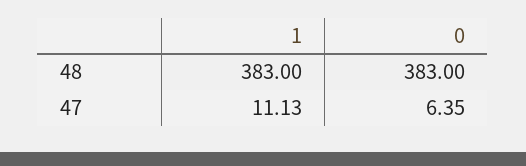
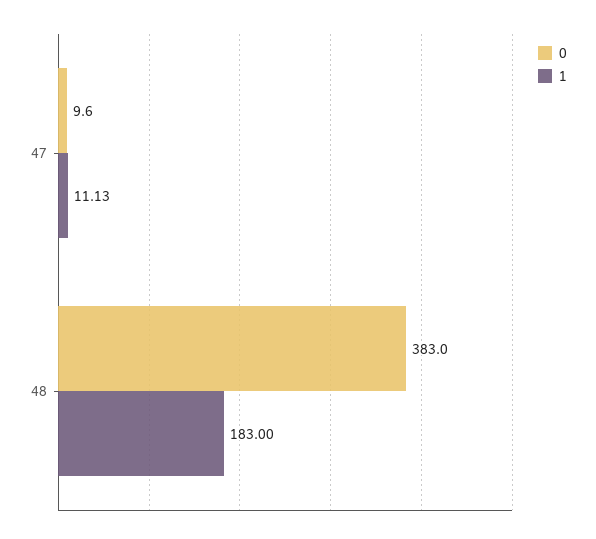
  {
    "1": {
-     "48": 383,
+     "48": 183,
      "47": 11.13
    },
    "0": {
      "48": 383,
-     "47": 6.35
+     "47": 9.6
    }
  }

